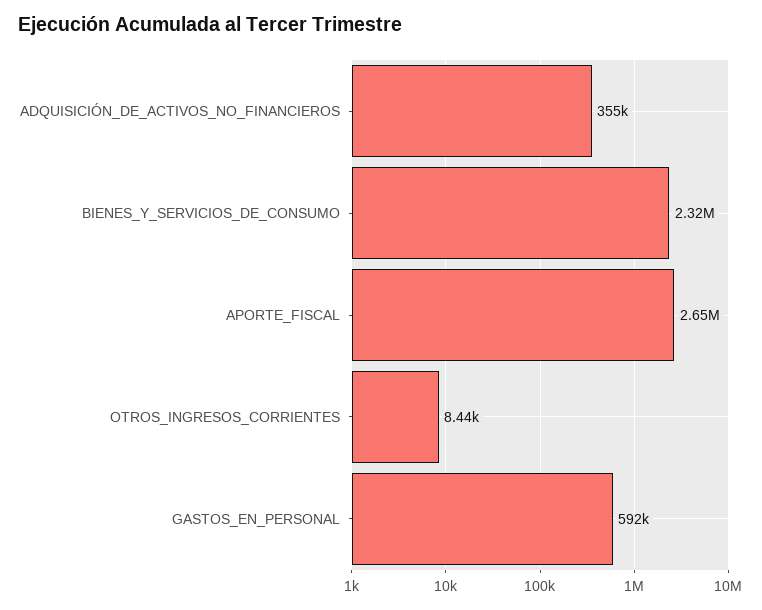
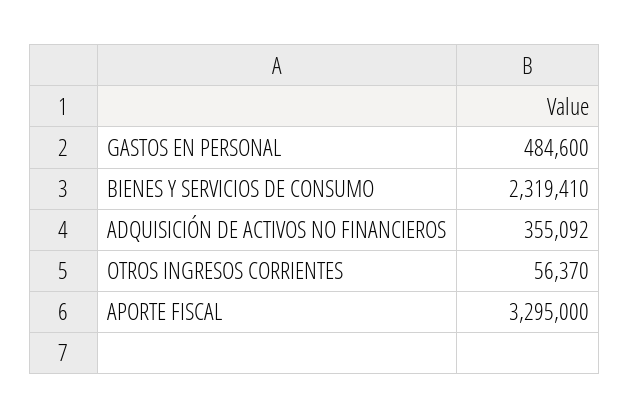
  {
    "ADQUISICIÓN_DE_ACTIVOS_NO_FINANCIEROS": 355092,
    "BIENES_Y_SERVICIOS_DE_CONSUMO": 2319410,
-   "APORTE_FISCAL": 2650000,
+   "APORTE_FISCAL": 3295000,
-   "OTROS_INGRESOS_CORRIENTES": 8440,
+   "OTROS_INGRESOS_CORRIENTES": 56370,
-   "GASTOS_EN_PERSONAL": 592000
+   "GASTOS_EN_PERSONAL": 484600
  }

